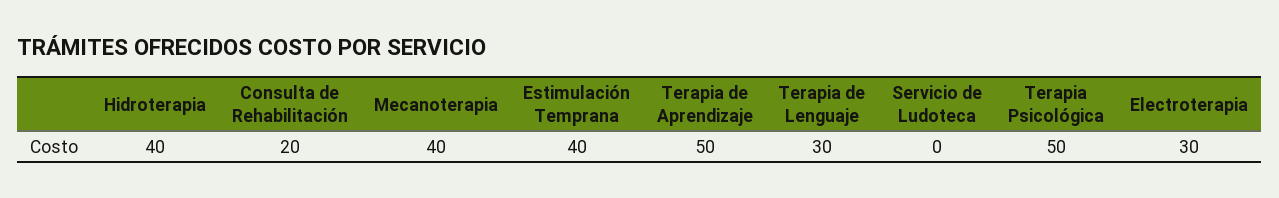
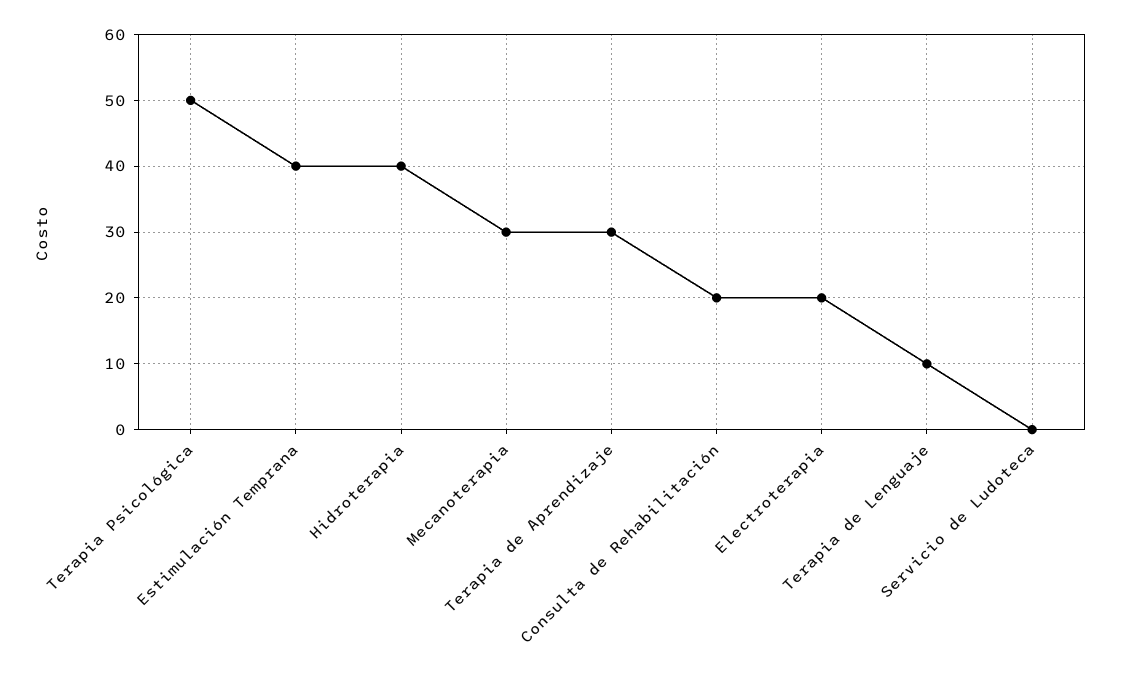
  {
    "Hidroterapia": 40,
    "Consulta de Rehabilitación": 20,
-   "Mecanoterapia": 40,
+   "Mecanoterapia": 30,
    "Estimulación Temprana": 40,
-   "Terapia de Aprendizaje": 50,
+   "Terapia de Aprendizaje": 30,
-   "Terapia de Lenguaje": 30,
+   "Terapia de Lenguaje": 10,
    "Servicio de Ludoteca": 0,
    "Terapia Psicológica": 50,
-   "Electroterapia": 30
+   "Electroterapia": 20
  }

